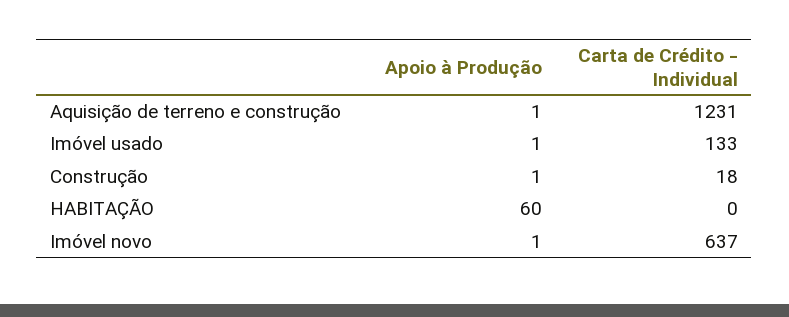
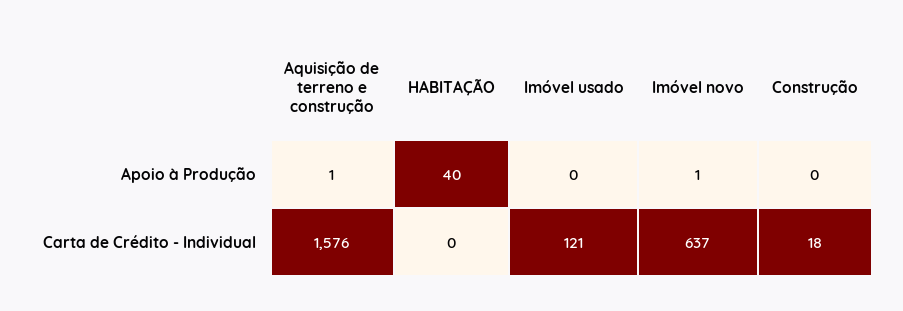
  {
    "Apoio à Produção": {
      "Aquisição de terreno e construção": 1,
-     "Imóvel usado": 1,
+     "Imóvel usado": 0,
-     "Construção": 1,
+     "Construção": 0,
-     "HABITAÇÃO": 60,
+     "HABITAÇÃO": 40,
      "Imóvel novo": 1
    },
    "Carta de Crédito - Individual": {
-     "Aquisição de terreno e construção": 1231,
+     "Aquisição de terreno e construção": 1576,
-     "Imóvel usado": 133,
+     "Imóvel usado": 121,
      "Construção": 18,
      "HABITAÇÃO": 0,
      "Imóvel novo": 637
    }
  }

